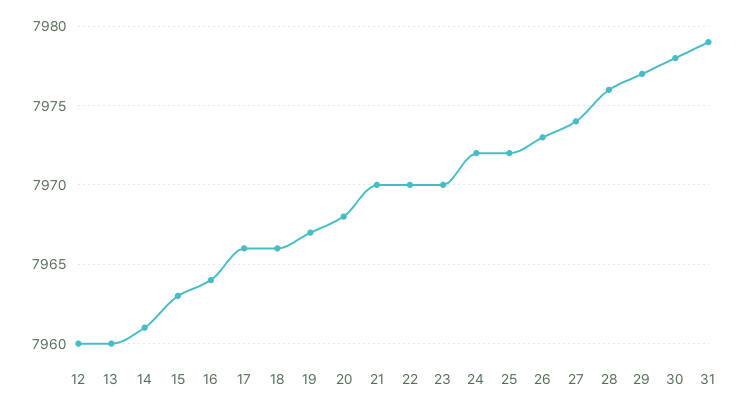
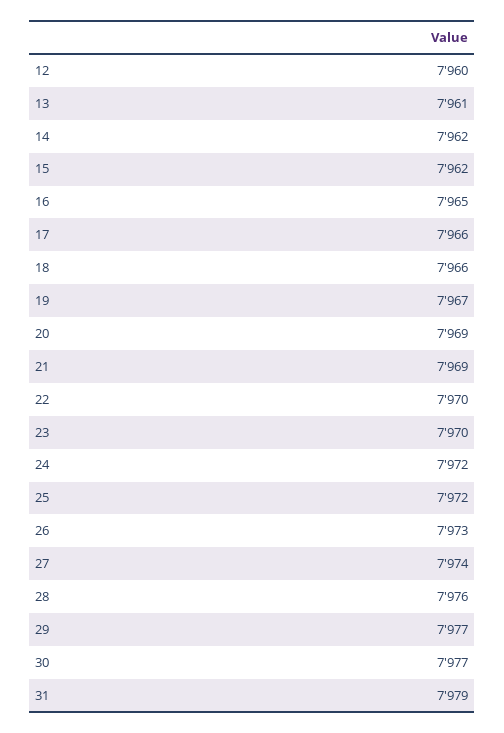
  {
    "12": 7960,
-   "13": 7960,
+   "13": 7961,
-   "14": 7961,
+   "14": 7962,
-   "15": 7963,
+   "15": 7962,
-   "16": 7964,
+   "16": 7965,
    "17": 7966,
    "18": 7966,
    "19": 7967,
-   "20": 7968,
+   "20": 7969,
-   "21": 7970,
+   "21": 7969,
    "22": 7970,
    "23": 7970,
    "24": 7972,
    "25": 7972,
    "26": 7973,
    "27": 7974,
    "28": 7976,
    "29": 7977,
-   "30": 7978,
+   "30": 7977,
    "31": 7979
  }

